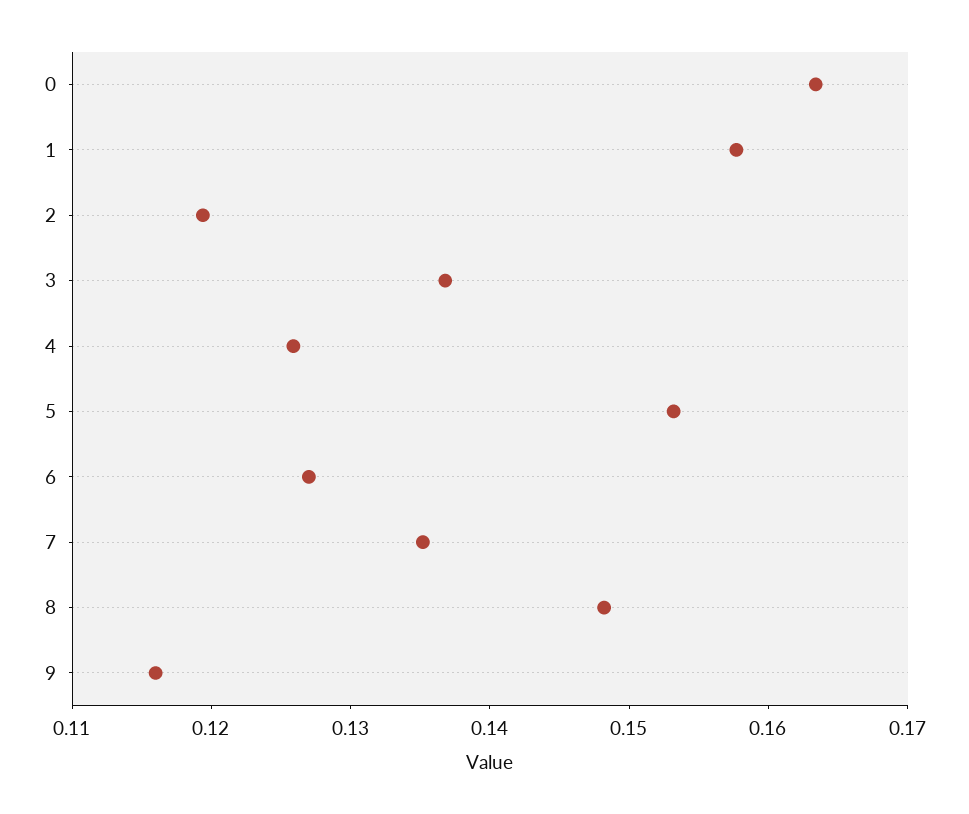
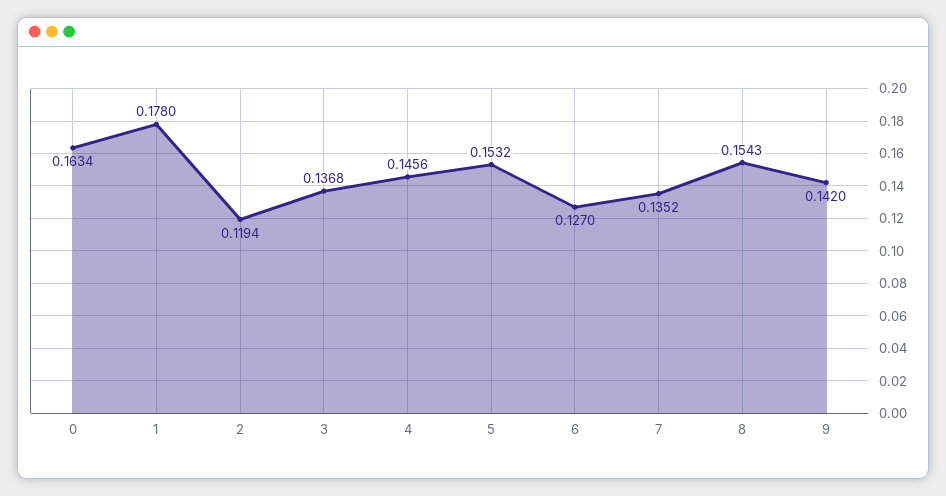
  {
    "0": 0.1634,
-   "1": 0.158,
+   "1": 0.178,
    "2": 0.1194,
    "3": 0.1368,
-   "4": 0.126,
+   "4": 0.1456,
    "5": 0.1532,
    "6": 0.127,
    "7": 0.1352,
-   "8": 0.148,
+   "8": 0.1543,
-   "9": 0.116
+   "9": 0.142
  }

